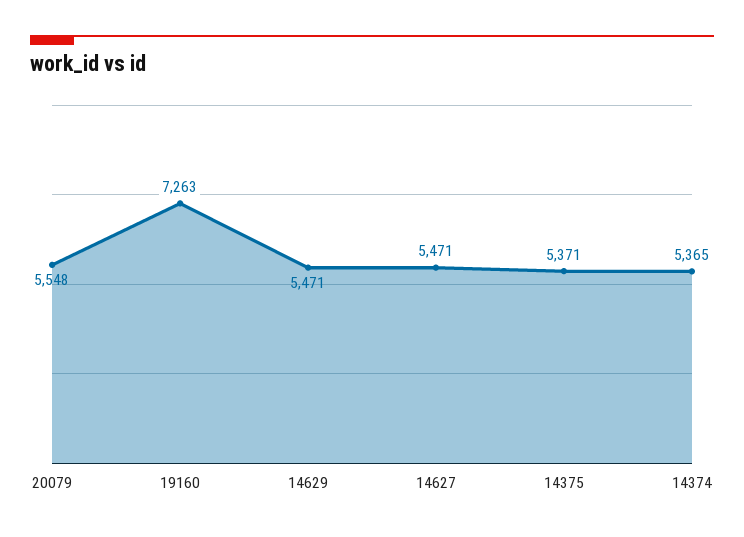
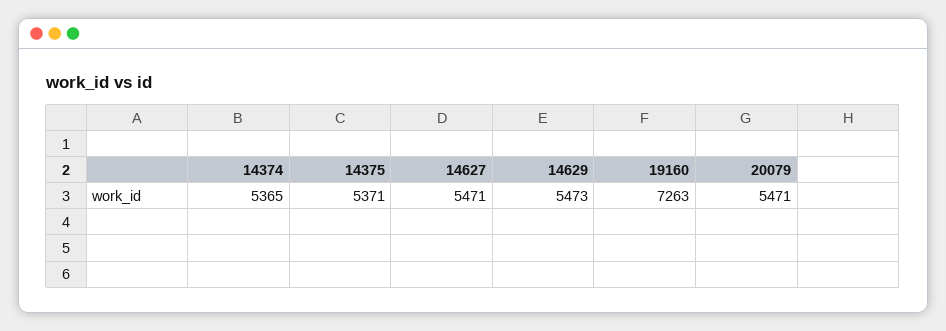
  {
-   "20079": 5548,
+   "20079": 5471,
    "19160": 7263,
-   "14629": 5471,
+   "14629": 5473,
    "14627": 5471,
    "14375": 5371,
    "14374": 5365
  }

